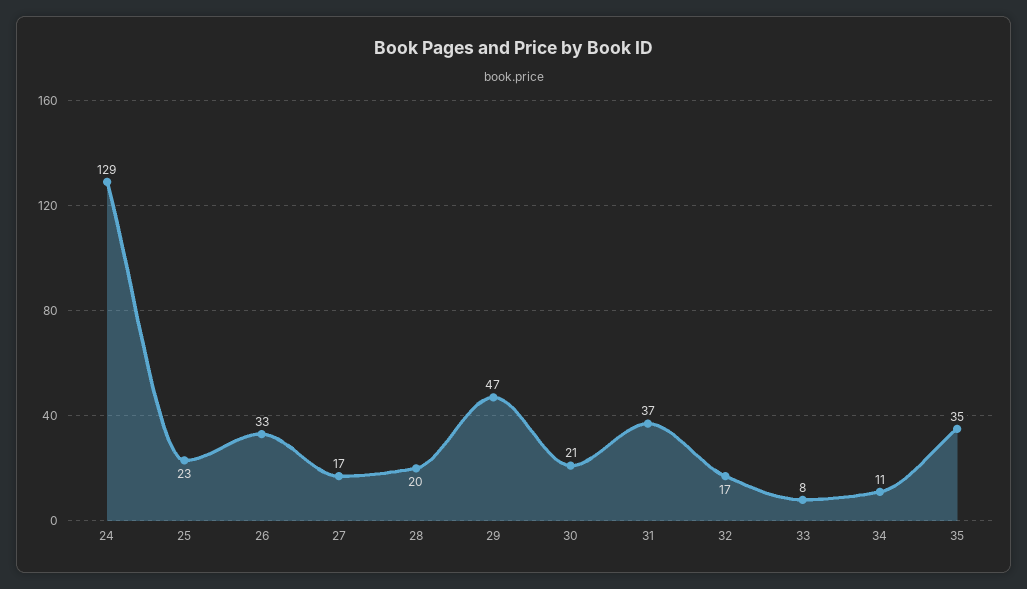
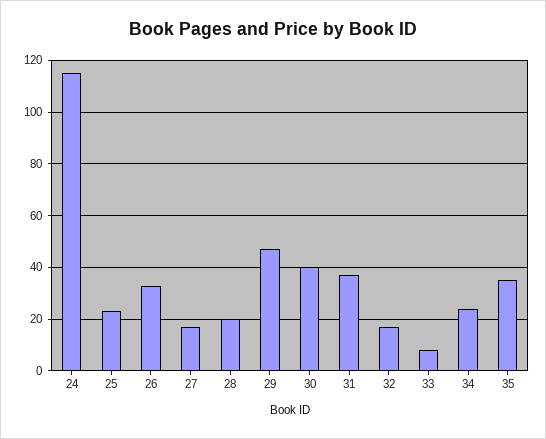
  {
-   "24": 129,
+   "24": 115,
    "25": 23,
    "26": 33,
    "27": 17,
    "28": 20,
    "29": 47,
-   "30": 21,
+   "30": 40,
    "31": 37,
    "32": 17,
    "33": 8,
-   "34": 11,
+   "34": 25,
    "35": 35
  }

